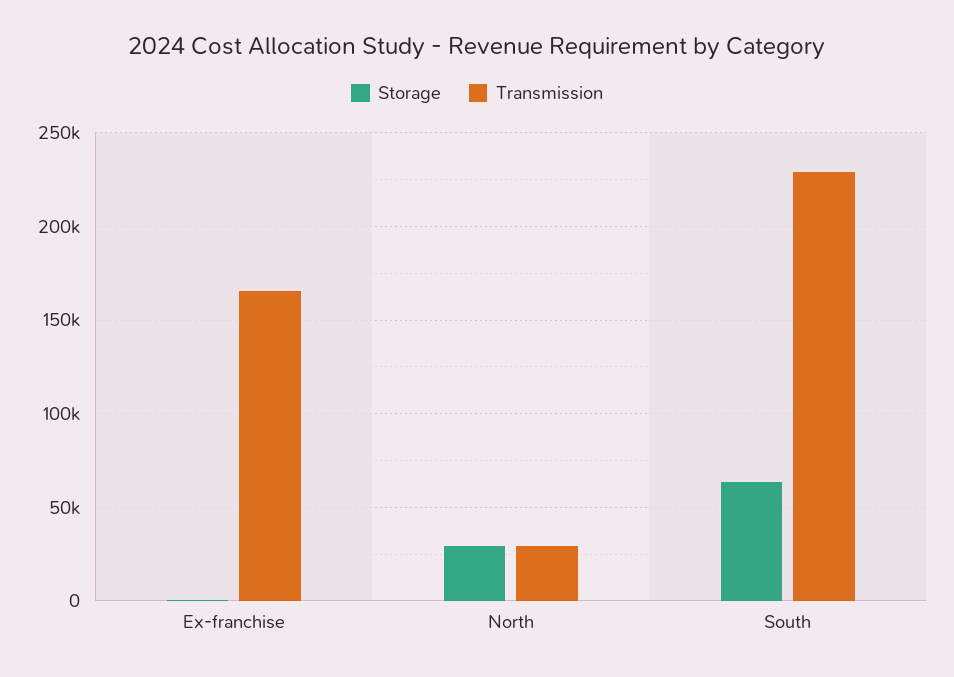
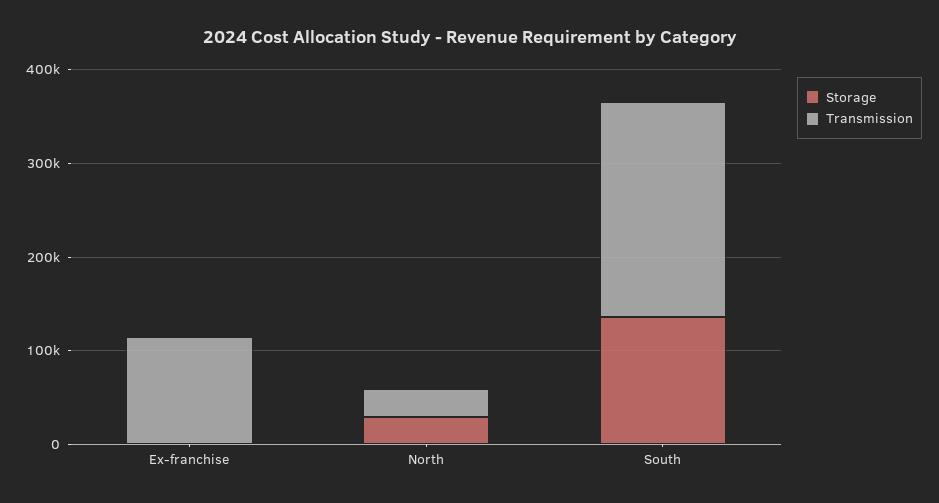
  {
    "Storage": {
      "Ex-franchise": 0,
      "North": 30000,
-     "South": 65000
+     "South": 140000
    },
    "Transmission": {
-     "Ex-franchise": 165000,
+     "Ex-franchise": 120000,
      "North": 30000,
      "South": 230000
    }
  }

